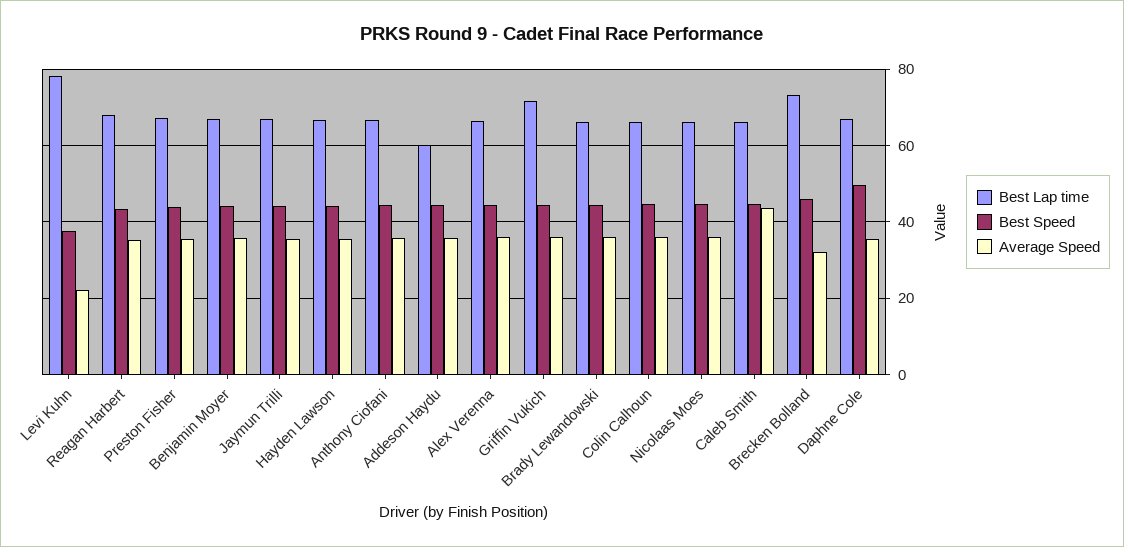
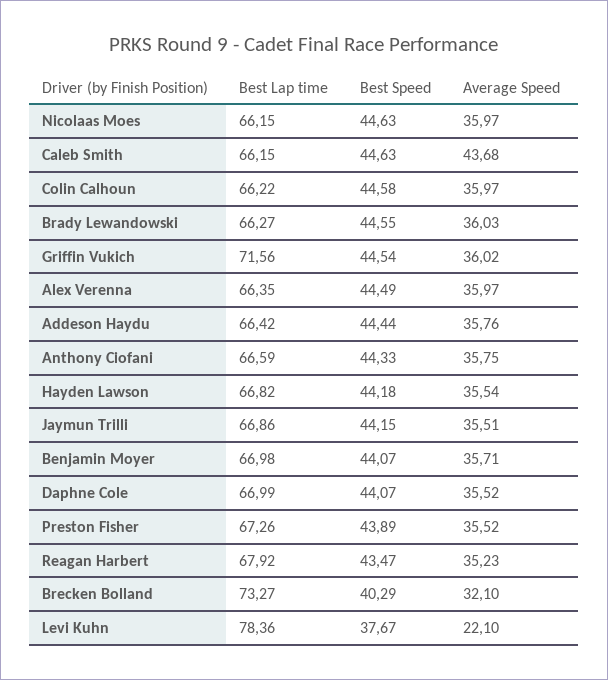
  {
    "Best Lap time": {
      "Levi Kuhn": 78.36,
      "Reagan Harbert": 67.92,
      "Preston Fisher": 67.26,
      "Benjamin Moyer": 66.98,
      "Jaymun Trilli": 66.86,
      "Hayden Lawson": 66.82,
      "Anthony Ciofani": 66.59,
-     "Addeson Haydu": 60,
+     "Addeson Haydu": 66.42,
      "Alex Verenna": 66.35,
      "Griffin Vukich": 71.56,
      "Brady Lewandowski": 66.27,
      "Colin Calhoun": 66.22,
      "Nicolaas Moes": 66.15,
      "Caleb Smith": 66.15,
      "Brecken Bolland": 73.27,
      "Daphne Cole": 66.99
    },
    "Best Speed": {
      "Levi Kuhn": 37.67,
      "Reagan Harbert": 43.47,
      "Preston Fisher": 43.89,
      "Benjamin Moyer": 44.07,
      "Jaymun Trilli": 44.15,
      "Hayden Lawson": 44.18,
      "Anthony Ciofani": 44.33,
      "Addeson Haydu": 44.44,
      "Alex Verenna": 44.49,
      "Griffin Vukich": 44.54,
      "Brady Lewandowski": 44.55,
      "Colin Calhoun": 44.58,
      "Nicolaas Moes": 44.63,
      "Caleb Smith": 44.63,
-     "Brecken Bolland": 46,
+     "Brecken Bolland": 40.29,
-     "Daphne Cole": 50
+     "Daphne Cole": 44.07
    },
    "Average Speed": {
      "Levi Kuhn": 22.1,
      "Reagan Harbert": 35.23,
      "Preston Fisher": 35.52,
      "Benjamin Moyer": 35.71,
      "Jaymun Trilli": 35.51,
      "Hayden Lawson": 35.54,
      "Anthony Ciofani": 35.75,
      "Addeson Haydu": 35.76,
      "Alex Verenna": 35.97,
      "Griffin Vukich": 36.02,
      "Brady Lewandowski": 36.03,
      "Colin Calhoun": 35.97,
      "Nicolaas Moes": 35.97,
      "Caleb Smith": 43.68,
      "Brecken Bolland": 32.1,
      "Daphne Cole": 35.52
    }
  }

